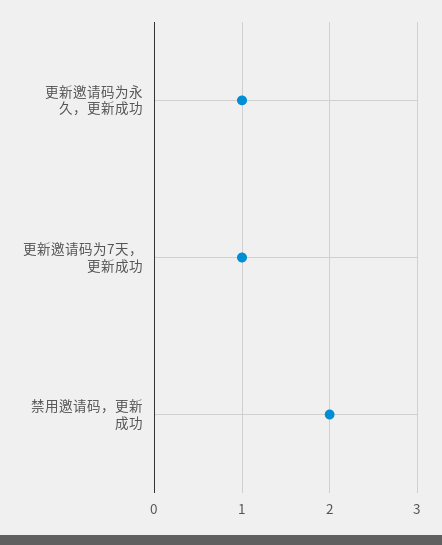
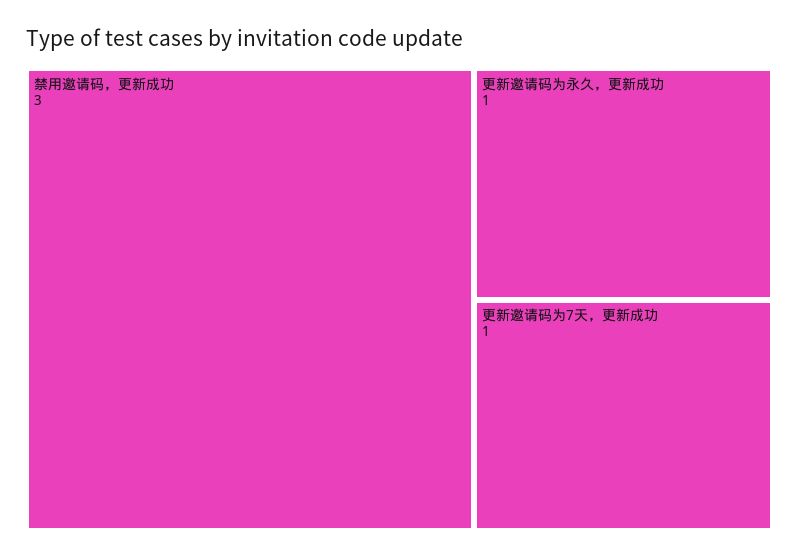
  {
    "更新邀请码为永久，更新成功": 1,
    "更新邀请码为7天，更新成功": 1,
-   "禁用邀请码，更新成功": 2
+   "禁用邀请码，更新成功": 3
  }

